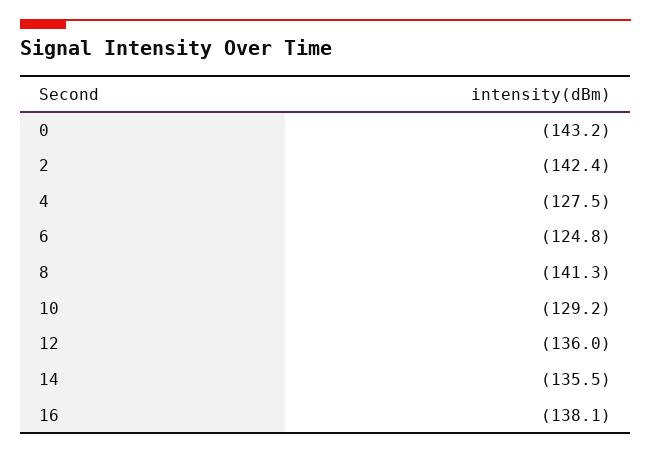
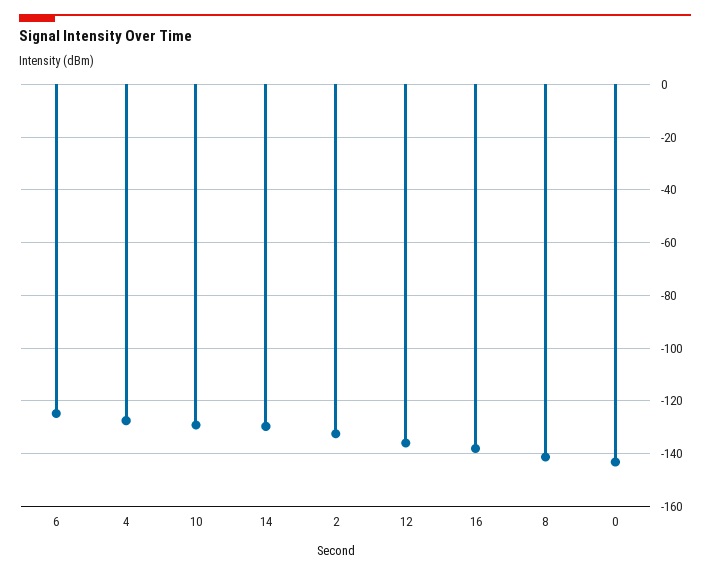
  {
    "0": -143.2,
-   "2": -142.4,
+   "2": -132.5,
    "4": -127.5,
    "6": -124.8,
    "8": -141.3,
    "10": -129.2,
    "12": -136,
-   "14": -135.5,
+   "14": -130,
    "16": -138.1
  }

